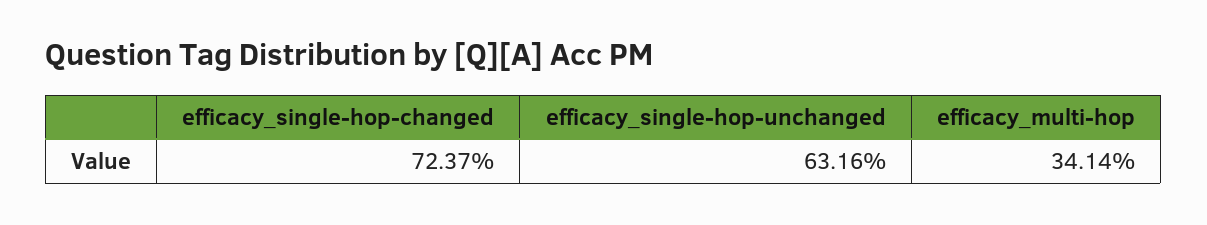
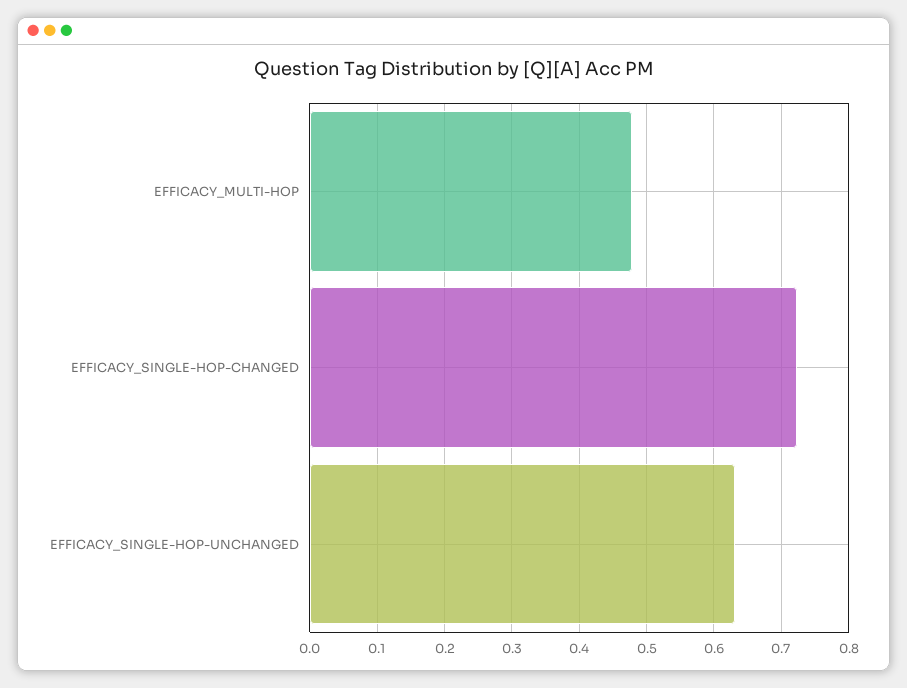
  {
    "efficacy_single-hop-changed": 0.7237,
    "efficacy_single-hop-unchanged": 0.6316,
-   "efficacy_multi-hop": 0.3414
+   "efficacy_multi-hop": 0.48
  }

